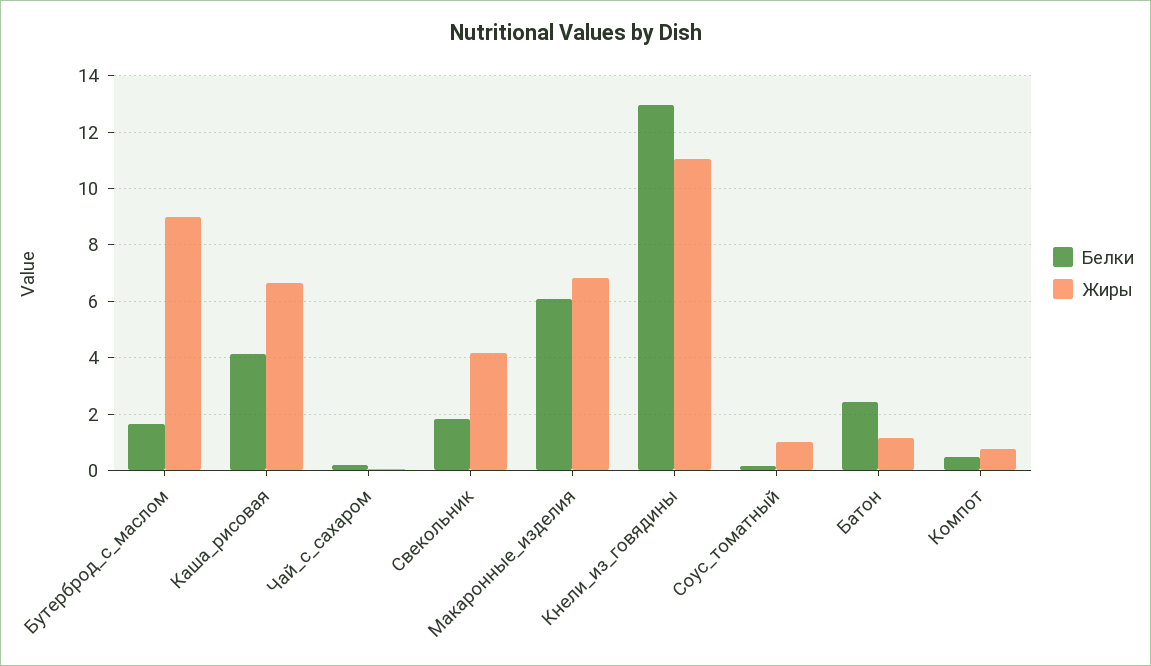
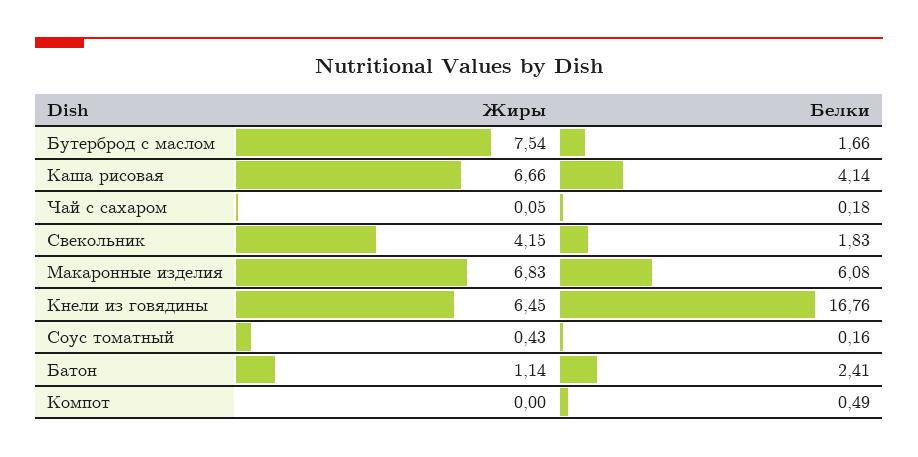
  {
    "Белки": {
      "Бутерброд_с_маслом": 1.66,
      "Каша_рисовая": 4.14,
      "Чай_с_сахаром": 0.18,
      "Свекольник": 1.83,
      "Макаронные_изделия": 6.08,
-     "Кнели_из_говядины": 13,
+     "Кнели_из_говядины": 16.76,
      "Соус_томатный": 0.16,
      "Батон": 2.41,
      "Компот": 0.49
    },
    "Жиры": {
-     "Бутерброд_с_маслом": 9,
+     "Бутерброд_с_маслом": 7.54,
      "Каша_рисовая": 6.66,
      "Чай_с_сахаром": 0.05,
      "Свекольник": 4.15,
      "Макаронные_изделия": 6.83,
-     "Кнели_из_говядины": 11,
+     "Кнели_из_говядины": 6.45,
-     "Соус_томатный": 1,
+     "Соус_томатный": 0.43,
      "Батон": 1.14,
-     "Компот": 0.75
+     "Компот": 0
    }
  }

